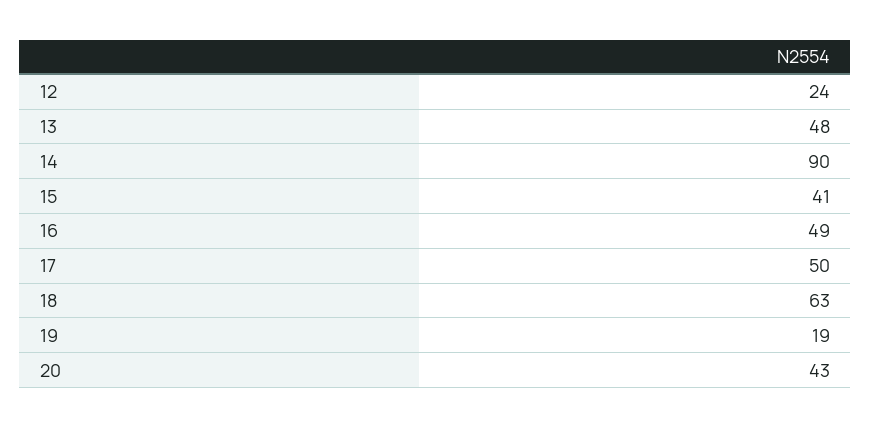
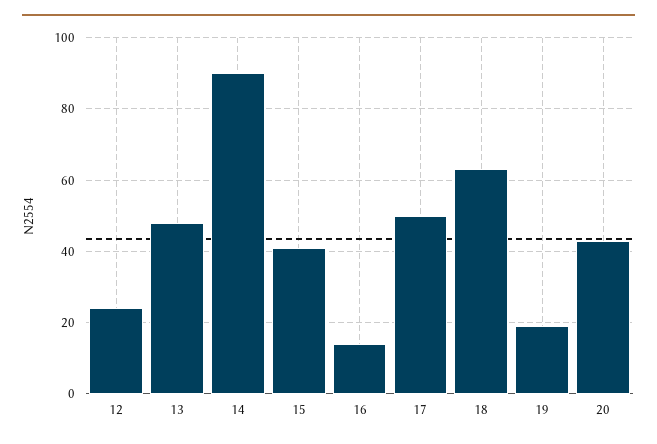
  {
    "12": 24,
    "13": 48,
    "14": 90,
    "15": 41,
-   "16": 49,
+   "16": 15,
    "17": 50,
    "18": 63,
    "19": 19,
    "20": 43
  }

